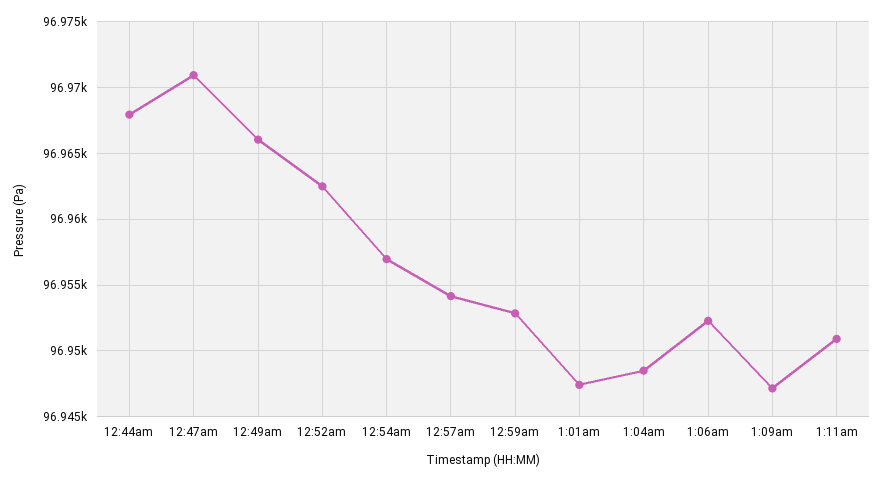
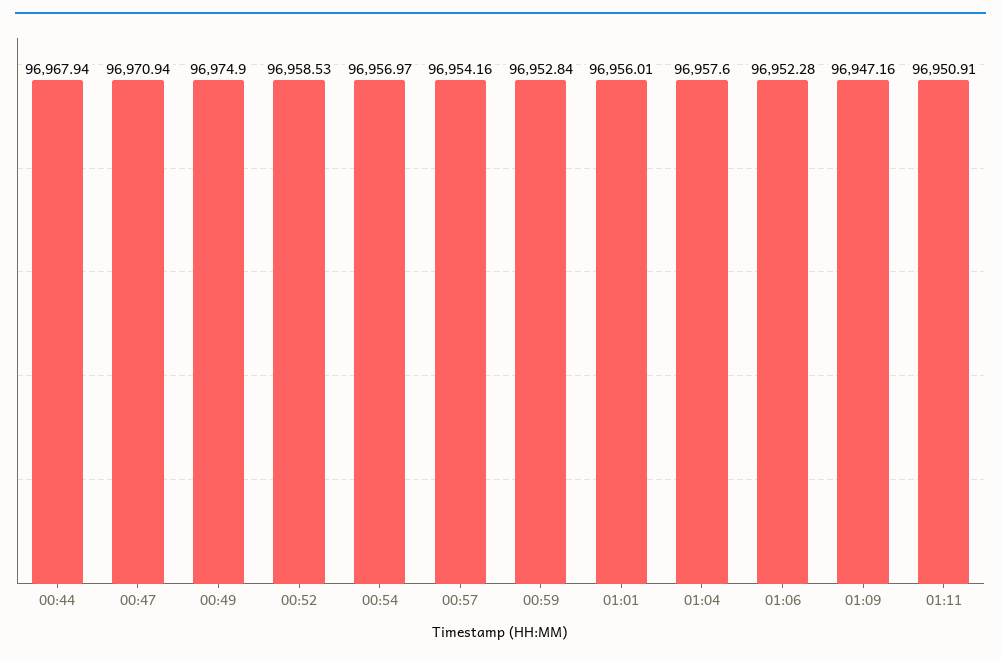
  {
    "12:44am": 96967.94,
    "12:47am": 96970.94,
-   "12:49am": 96966,
+   "12:49am": 96974.9,
-   "12:52am": 96962.5,
+   "12:52am": 96958.53,
    "12:54am": 96956.97,
    "12:57am": 96954.16,
    "12:59am": 96952.84,
-   "1:01am": 96947.5,
+   "1:01am": 96956.01,
-   "1:04am": 96948.5,
+   "1:04am": 96957.6,
    "1:06am": 96952.28,
    "1:09am": 96947.16,
    "1:11am": 96950.91
  }

